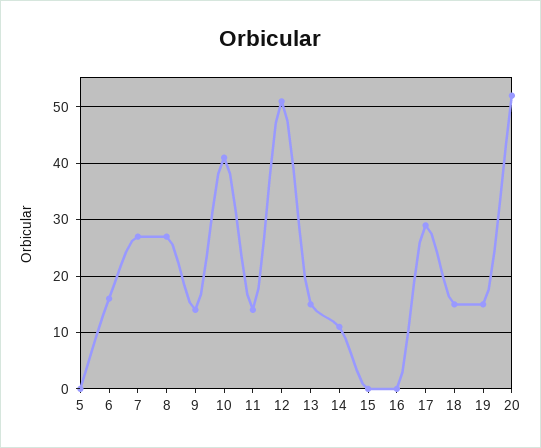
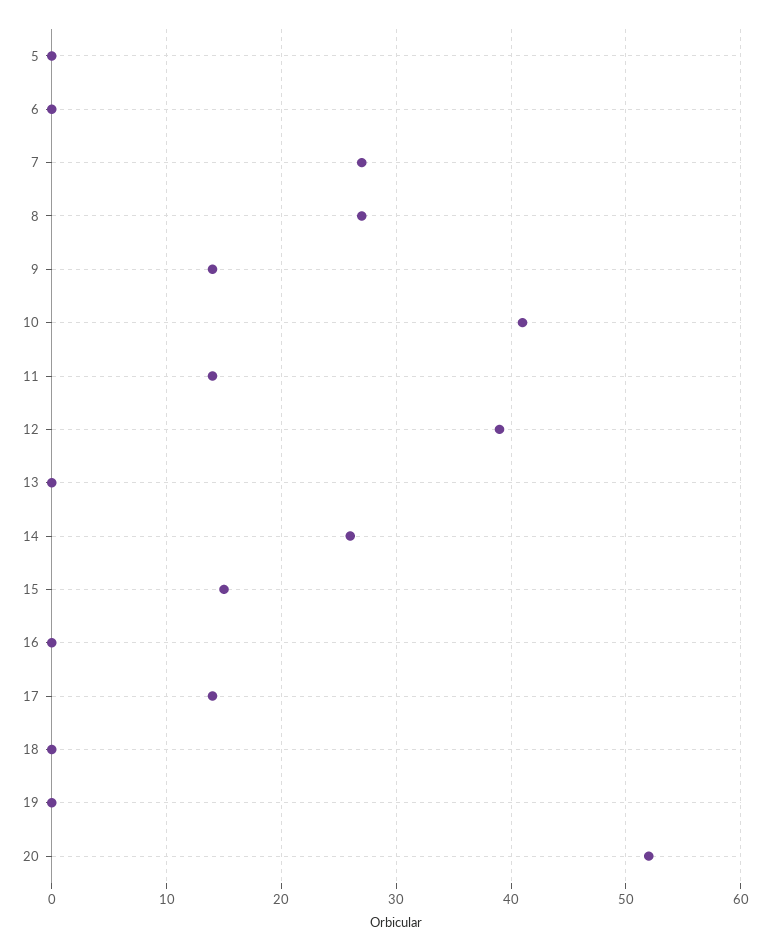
  {
    "5": 0,
-   "6": 15,
+   "6": 0,
    "7": 27,
    "8": 27,
    "9": 14,
    "10": 41,
    "11": 14,
-   "12": 50,
+   "12": 39,
-   "13": 15,
+   "13": 0,
-   "14": 10,
+   "14": 26,
-   "15": 0,
+   "15": 15,
    "16": 0,
-   "17": 30,
+   "17": 14,
-   "18": 15,
+   "18": 0,
-   "19": 15,
+   "19": 0,
    "20": 52
  }

